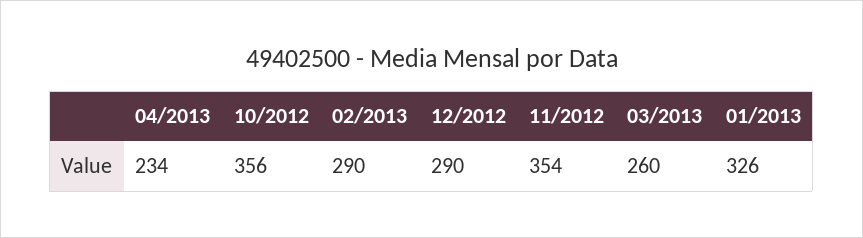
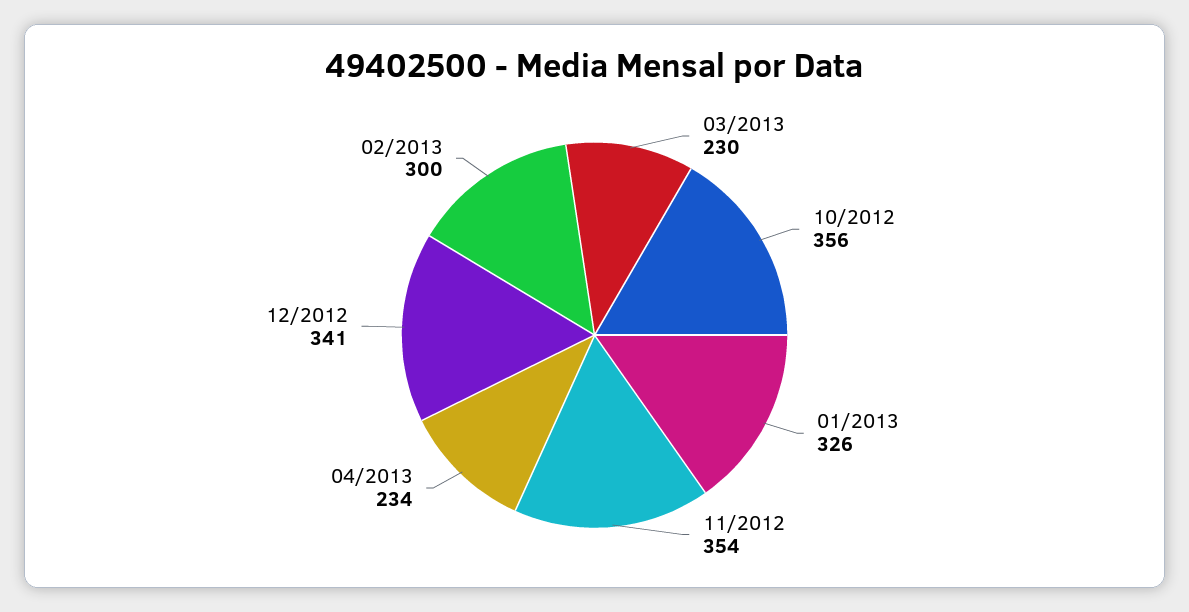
  {
    "04/2013": 234,
    "10/2012": 356,
-   "02/2013": 290,
+   "02/2013": 300,
-   "12/2012": 290,
+   "12/2012": 341,
    "11/2012": 354,
-   "03/2013": 260,
+   "03/2013": 230,
    "01/2013": 326
  }

